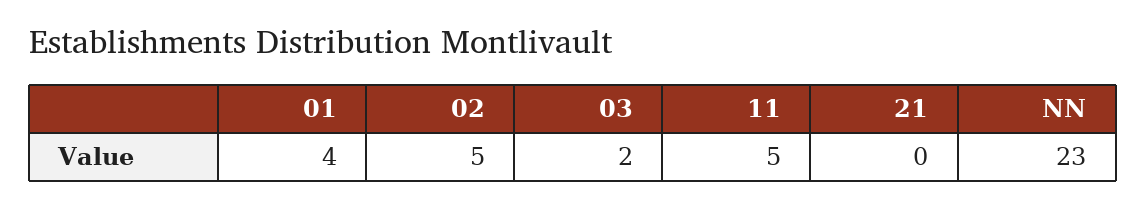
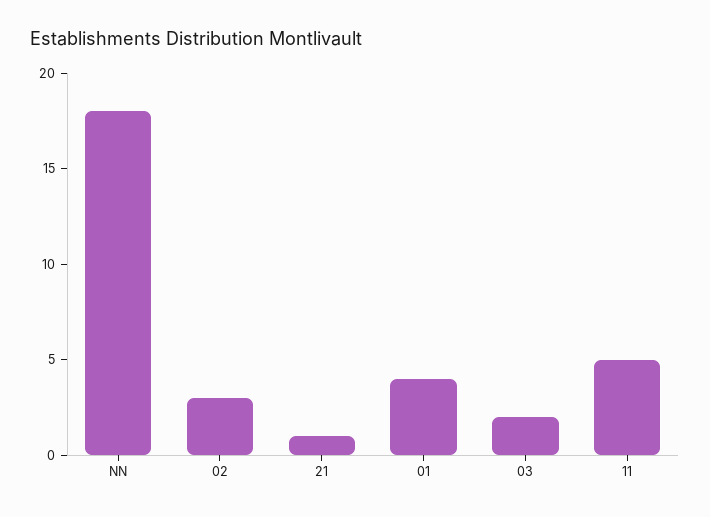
  {
    "01": 4,
-   "02": 5,
+   "02": 3,
    "03": 2,
    "11": 5,
-   "21": 0,
+   "21": 1,
-   "NN": 23
+   "NN": 18
  }

